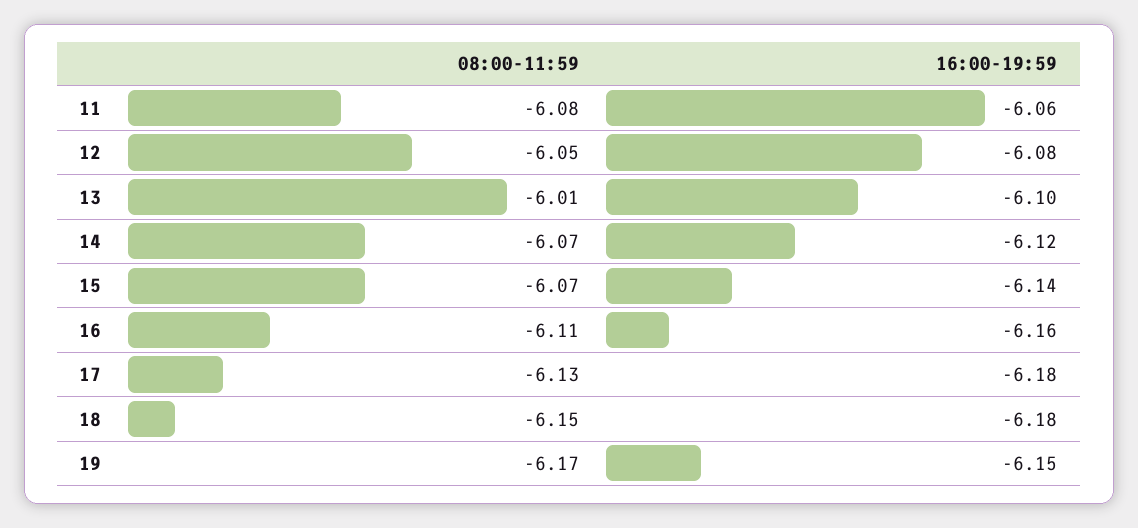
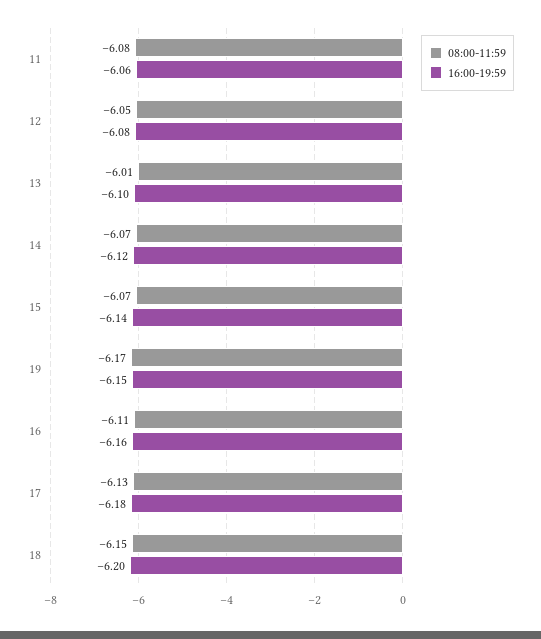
  {
    "08:00-11:59": {
      "11": -6.08,
      "12": -6.05,
      "13": -6.01,
      "14": -6.07,
      "15": -6.07,
      "16": -6.11,
      "17": -6.13,
      "18": -6.15,
      "19": -6.17
    },
    "16:00-19:59": {
      "11": -6.06,
      "12": -6.08,
      "13": -6.1,
      "14": -6.12,
      "15": -6.14,
      "16": -6.16,
      "17": -6.18,
-     "18": -6.18,
+     "18": -6.2,
      "19": -6.15
    }
  }

